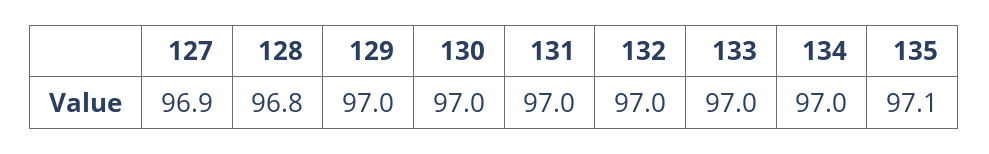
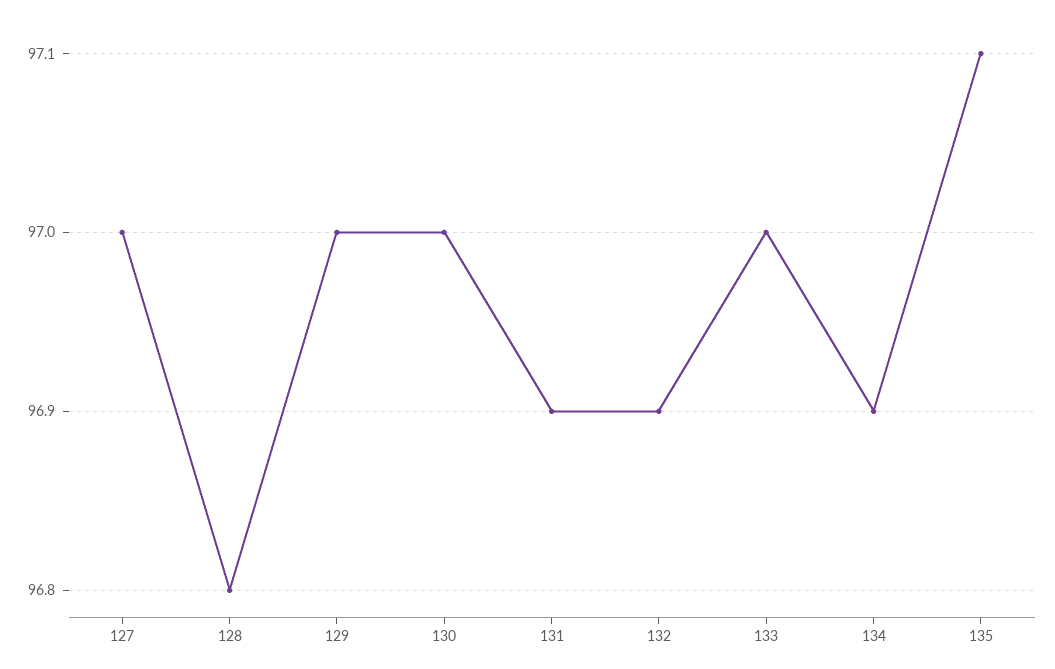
  {
-   "127": 96.9,
+   "127": 97,
    "128": 96.8,
    "129": 97,
    "130": 97,
-   "131": 97,
+   "131": 96.9,
-   "132": 97,
+   "132": 96.9,
    "133": 97,
-   "134": 97,
+   "134": 96.9,
    "135": 97.1
  }

